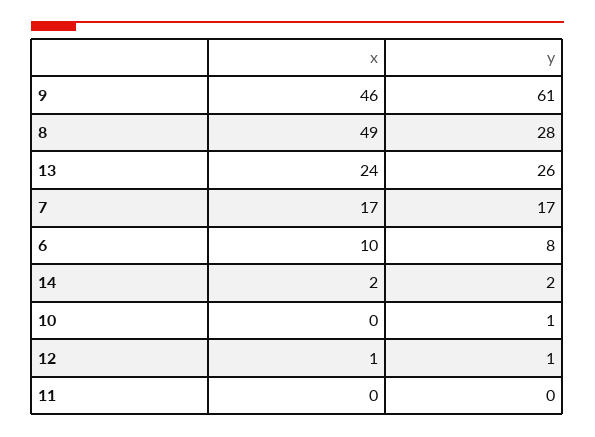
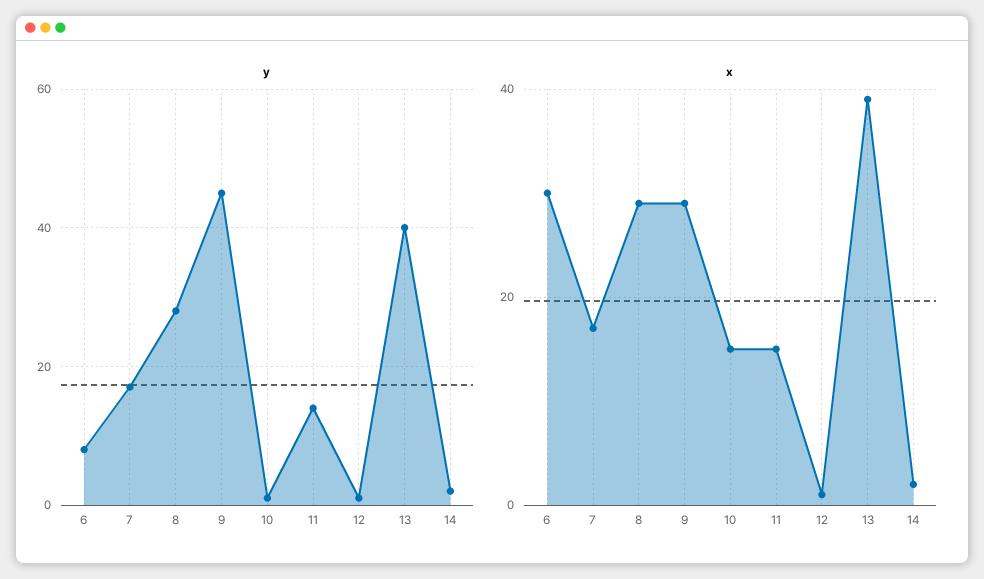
  {
    "x": {
-     "9": 46,
+     "9": 30,
-     "8": 49,
+     "8": 30,
-     "13": 24,
+     "13": 40,
      "7": 17,
-     "6": 10,
+     "6": 30,
      "14": 2,
-     "10": 0,
+     "10": 15,
      "12": 1,
-     "11": 0
+     "11": 15
    },
    "y": {
-     "9": 61,
+     "9": 45,
      "8": 28,
-     "13": 26,
+     "13": 40,
      "7": 17,
      "6": 8,
      "14": 2,
      "10": 1,
      "12": 1,
-     "11": 0
+     "11": 15
    }
  }

